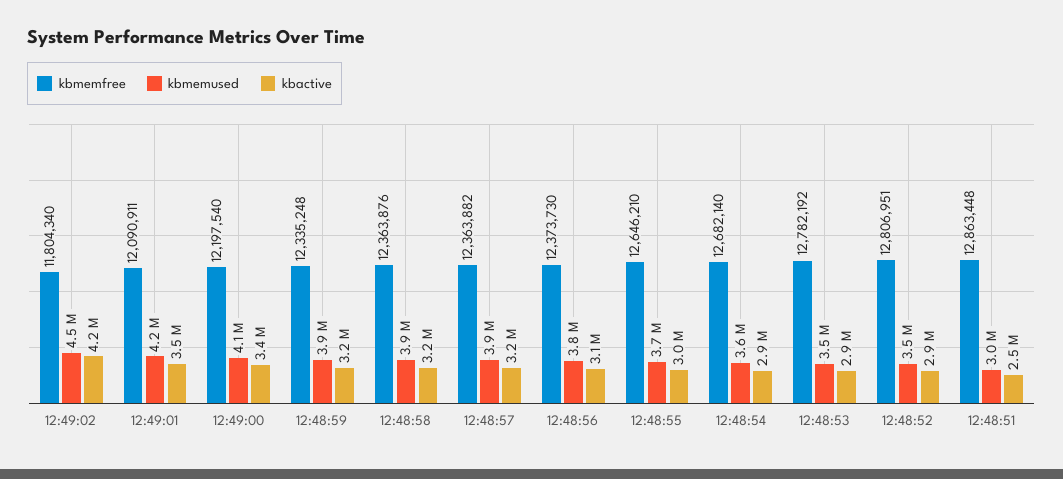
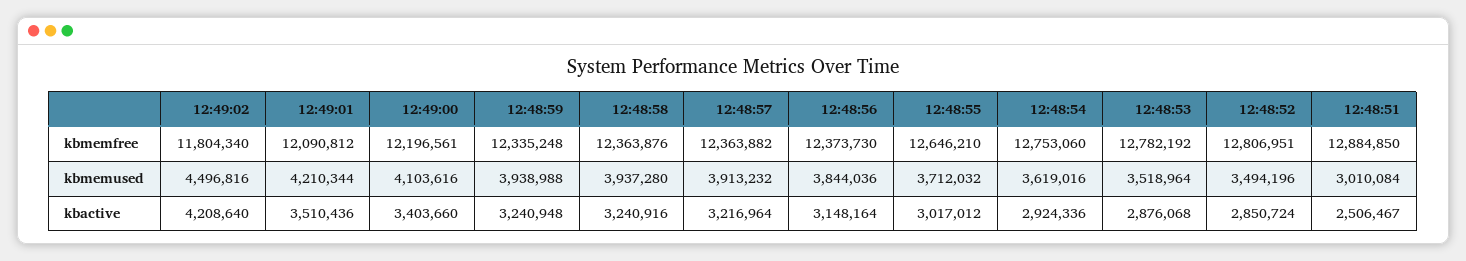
  {
    "kbmemfree": {
      "12:49:02": 11804340,
-     "12:49:01": 12090911,
+     "12:49:01": 12090812,
-     "12:49:00": 12197540,
+     "12:49:00": 12196561,
      "12:48:59": 12335248,
      "12:48:58": 12363876,
      "12:48:57": 12363882,
      "12:48:56": 12373730,
      "12:48:55": 12646210,
-     "12:48:54": 12682140,
+     "12:48:54": 12753060,
      "12:48:53": 12782192,
      "12:48:52": 12806951,
-     "12:48:51": 12863448
+     "12:48:51": 12884850
    },
    "kbmemused": {
      "12:49:02": 4496816,
      "12:49:01": 4210344,
      "12:49:00": 4103616,
      "12:48:59": 3938988,
      "12:48:58": 3937280,
      "12:48:57": 3913232,
      "12:48:56": 3844036,
      "12:48:55": 3712032,
      "12:48:54": 3619016,
      "12:48:53": 3518964,
      "12:48:52": 3494196,
      "12:48:51": 3010084
    },
    "kbactive": {
      "12:49:02": 4208640,
      "12:49:01": 3510436,
      "12:49:00": 3403660,
      "12:48:59": 3240948,
      "12:48:58": 3240916,
      "12:48:57": 3216964,
      "12:48:56": 3148164,
      "12:48:55": 3017012,
      "12:48:54": 2924336,
      "12:48:53": 2876068,
      "12:48:52": 2850724,
      "12:48:51": 2506467
    }
  }

